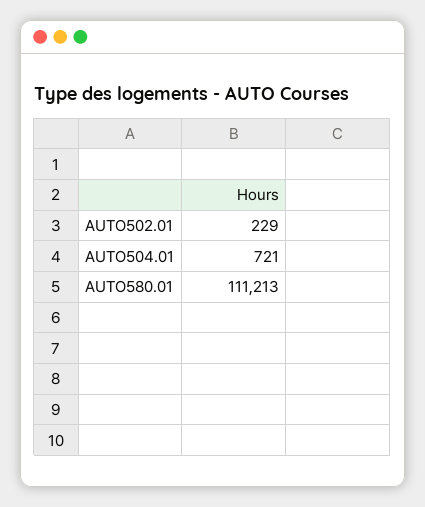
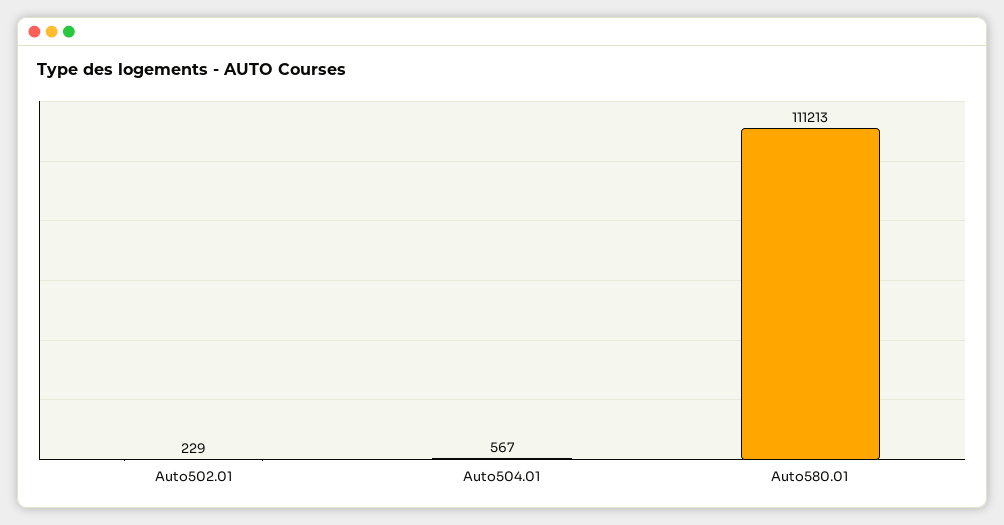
  {
    "AUTO502.01": 229,
-   "AUTO504.01": 721,
+   "AUTO504.01": 567,
    "AUTO580.01": 111213
  }

